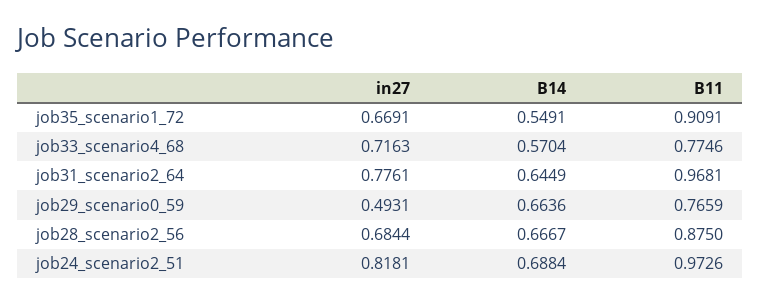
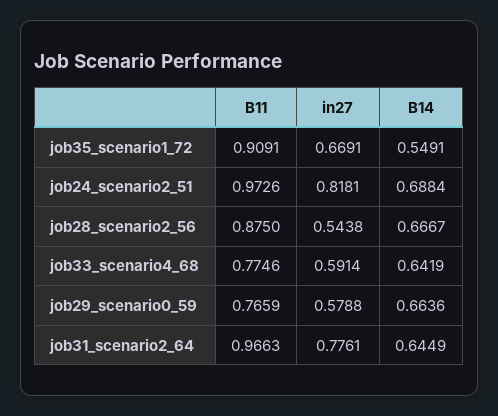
  {
    "in27": {
      "job35_scenario1_72": 0.6691,
-     "job33_scenario4_68": 0.7163,
+     "job33_scenario4_68": 0.5914,
      "job31_scenario2_64": 0.7761,
-     "job29_scenario0_59": 0.4931,
+     "job29_scenario0_59": 0.5788,
-     "job28_scenario2_56": 0.6844,
+     "job28_scenario2_56": 0.5438,
      "job24_scenario2_51": 0.8181
    },
    "B14": {
      "job35_scenario1_72": 0.5491,
-     "job33_scenario4_68": 0.5704,
+     "job33_scenario4_68": 0.6419,
      "job31_scenario2_64": 0.6449,
      "job29_scenario0_59": 0.6636,
      "job28_scenario2_56": 0.6667,
      "job24_scenario2_51": 0.6884
    },
    "B11": {
      "job35_scenario1_72": 0.9091,
      "job33_scenario4_68": 0.7746,
-     "job31_scenario2_64": 0.9681,
+     "job31_scenario2_64": 0.9663,
      "job29_scenario0_59": 0.7659,
      "job28_scenario2_56": 0.875,
      "job24_scenario2_51": 0.9726
    }
  }

